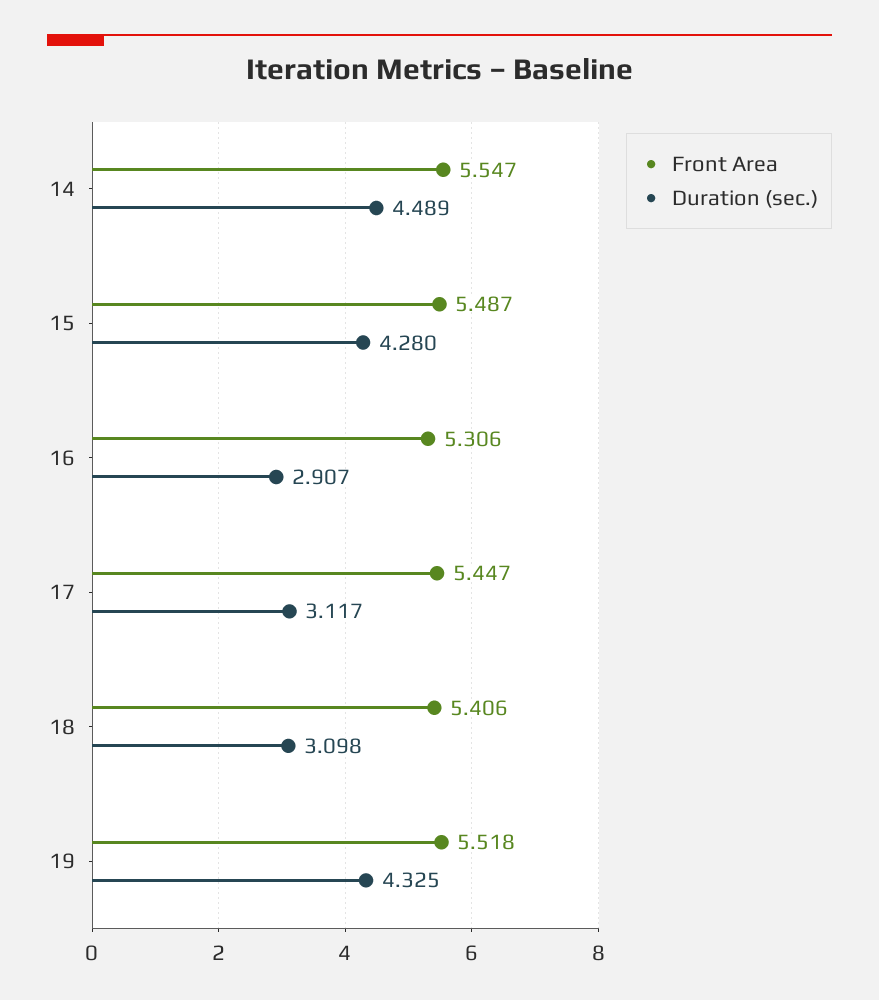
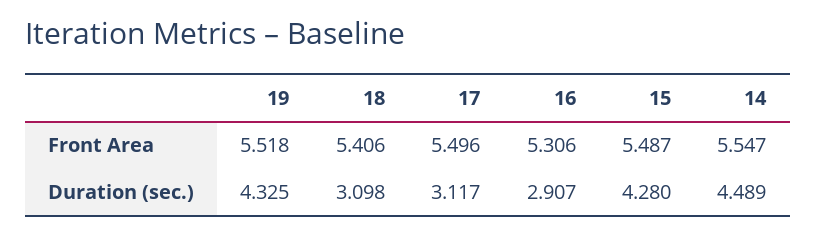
  {
    "Front Area": {
      "14": 5.547,
      "15": 5.487,
      "16": 5.306,
-     "17": 5.447,
+     "17": 5.496,
      "18": 5.406,
      "19": 5.518
    },
    "Duration (sec.)": {
      "14": 4.489,
      "15": 4.28,
      "16": 2.907,
      "17": 3.117,
      "18": 3.098,
      "19": 4.325
    }
  }

